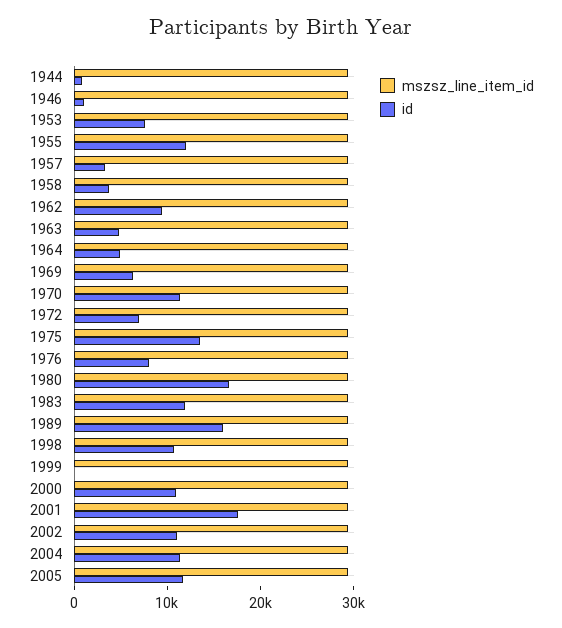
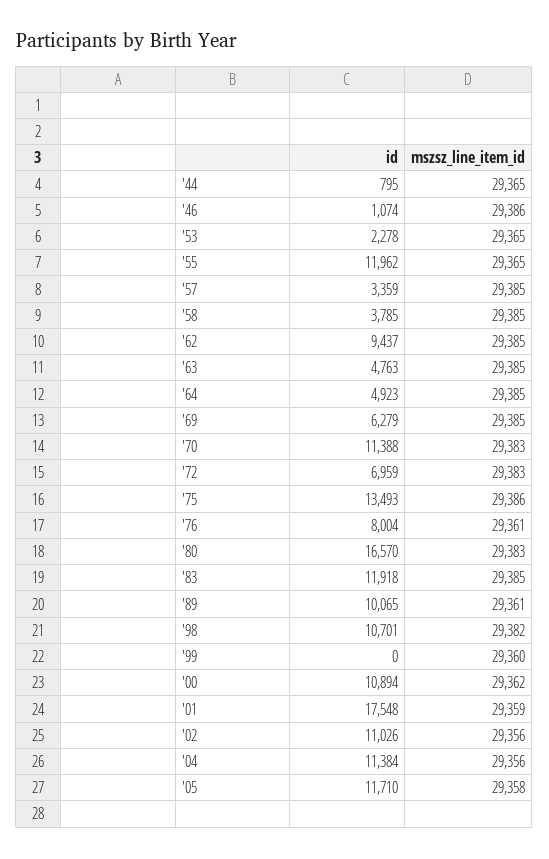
  {
    "mszsz_line_item_id": {
      "1944": 29365,
      "1946": 29386,
      "1953": 29365,
      "1955": 29365,
      "1957": 29385,
      "1958": 29385,
      "1962": 29385,
      "1963": 29385,
      "1964": 29385,
      "1969": 29385,
      "1970": 29383,
      "1972": 29383,
      "1975": 29386,
      "1976": 29361,
      "1980": 29383,
      "1983": 29385,
      "1989": 29361,
      "1998": 29382,
      "1999": 29360,
      "2000": 29362,
      "2001": 29359,
      "2002": 29356,
      "2004": 29356,
      "2005": 29358
    },
    "id": {
      "1944": 795,
      "1946": 1074,
-     "1953": 8000,
+     "1953": 2278,
      "1955": 11962,
      "1957": 3359,
      "1958": 3785,
      "1962": 9437,
      "1963": 4763,
      "1964": 4923,
      "1969": 6279,
      "1970": 11388,
      "1972": 6959,
      "1975": 13493,
      "1976": 8004,
      "1980": 16570,
      "1983": 11918,
-     "1989": 16000,
+     "1989": 10065,
      "1998": 10701,
      "1999": 0,
      "2000": 10894,
      "2001": 17548,
      "2002": 11026,
      "2004": 11384,
      "2005": 11710
    }
  }

